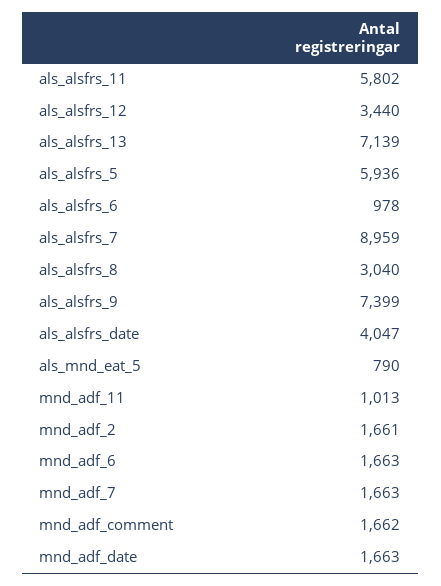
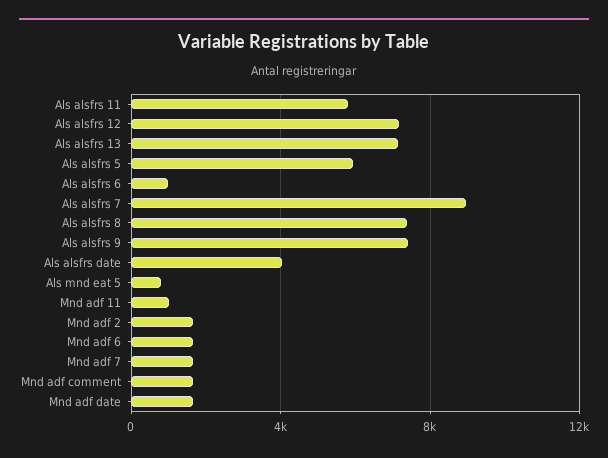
  {
    "als_alsfrs_11": 5802,
-   "als_alsfrs_12": 3440,
+   "als_alsfrs_12": 7000,
    "als_alsfrs_13": 7139,
    "als_alsfrs_5": 5936,
    "als_alsfrs_6": 978,
    "als_alsfrs_7": 8959,
-   "als_alsfrs_8": 3040,
+   "als_alsfrs_8": 7500,
    "als_alsfrs_9": 7399,
    "als_alsfrs_date": 4047,
    "als_mnd_eat_5": 790,
    "mnd_adf_11": 1013,
    "mnd_adf_2": 1661,
    "mnd_adf_6": 1663,
    "mnd_adf_7": 1663,
    "mnd_adf_comment": 1662,
    "mnd_adf_date": 1663
  }

